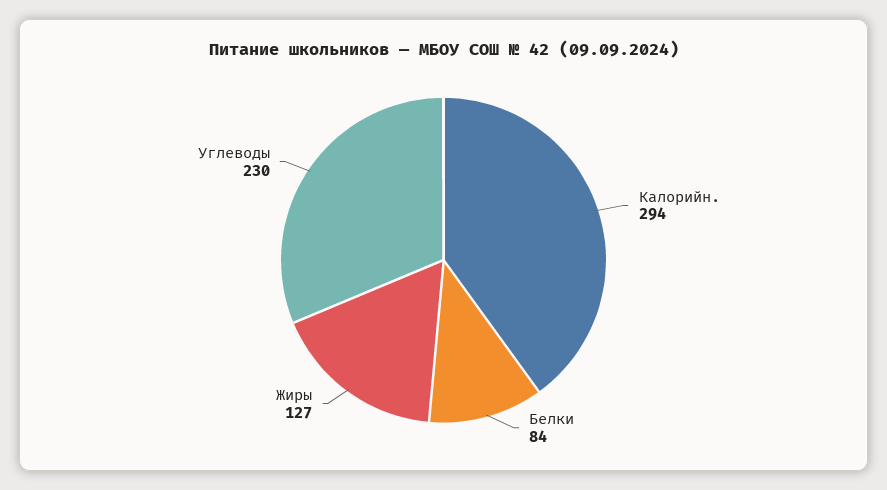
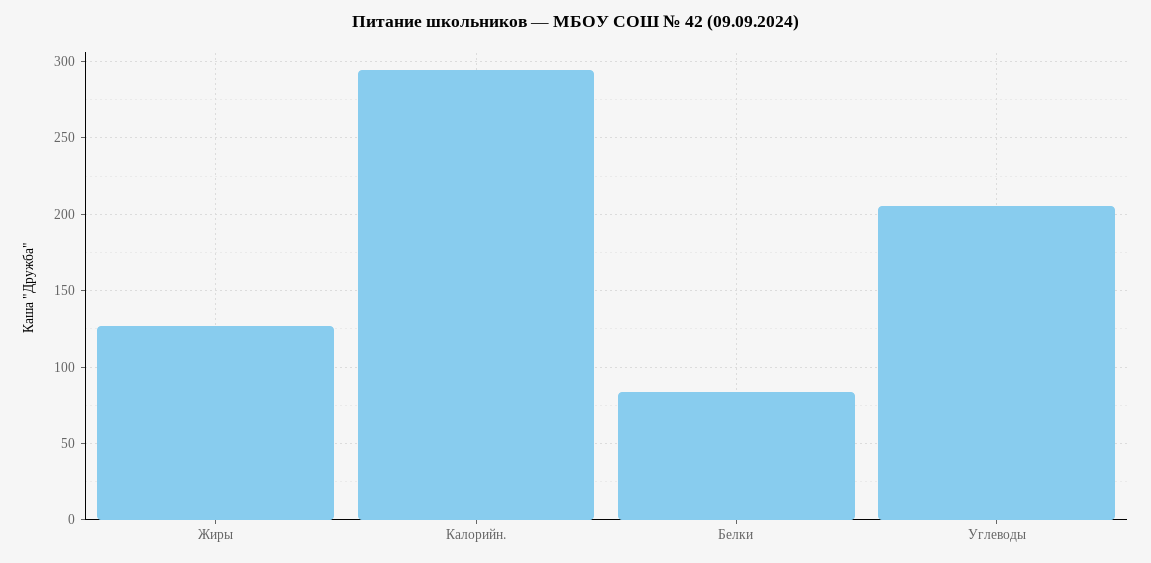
  {
    "Калорийн.": 294,
    "Белки": 84,
    "Жиры": 127,
-   "Углеводы": 230
+   "Углеводы": 205
  }

